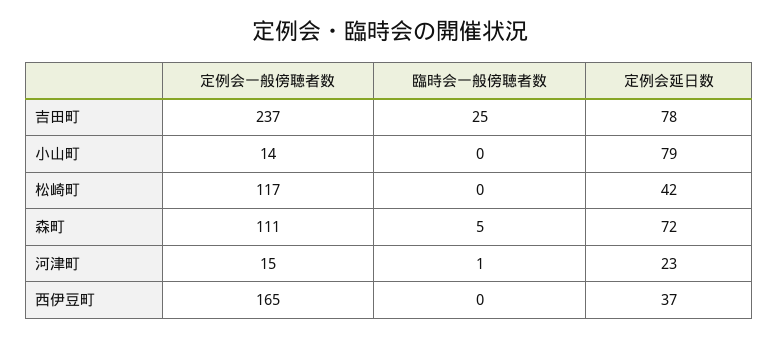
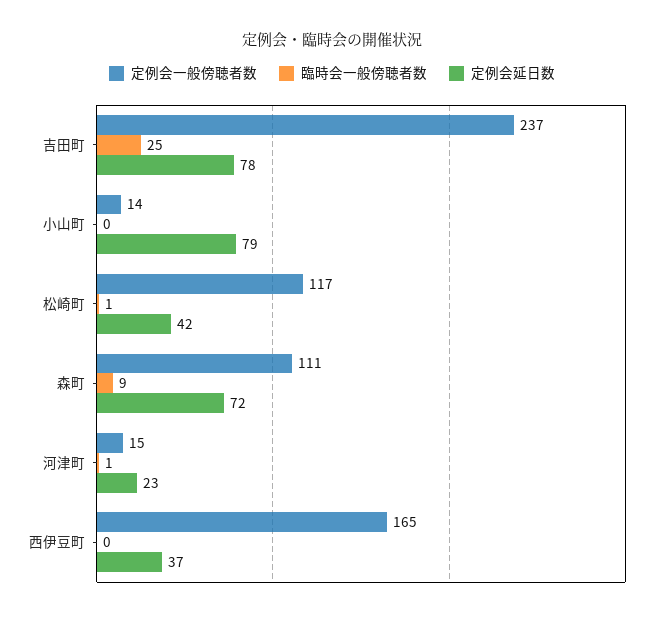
  {
    "定例会一般傍聴者数": {
      "吉田町": 237,
      "小山町": 14,
      "松崎町": 117,
      "森町": 111,
      "河津町": 15,
      "西伊豆町": 165
    },
    "臨時会一般傍聴者数": {
      "吉田町": 25,
      "小山町": 0,
-     "松崎町": 0,
+     "松崎町": 1,
-     "森町": 5,
+     "森町": 9,
      "河津町": 1,
      "西伊豆町": 0
    },
    "定例会延日数": {
      "吉田町": 78,
      "小山町": 79,
      "松崎町": 42,
      "森町": 72,
      "河津町": 23,
      "西伊豆町": 37
    }
  }

